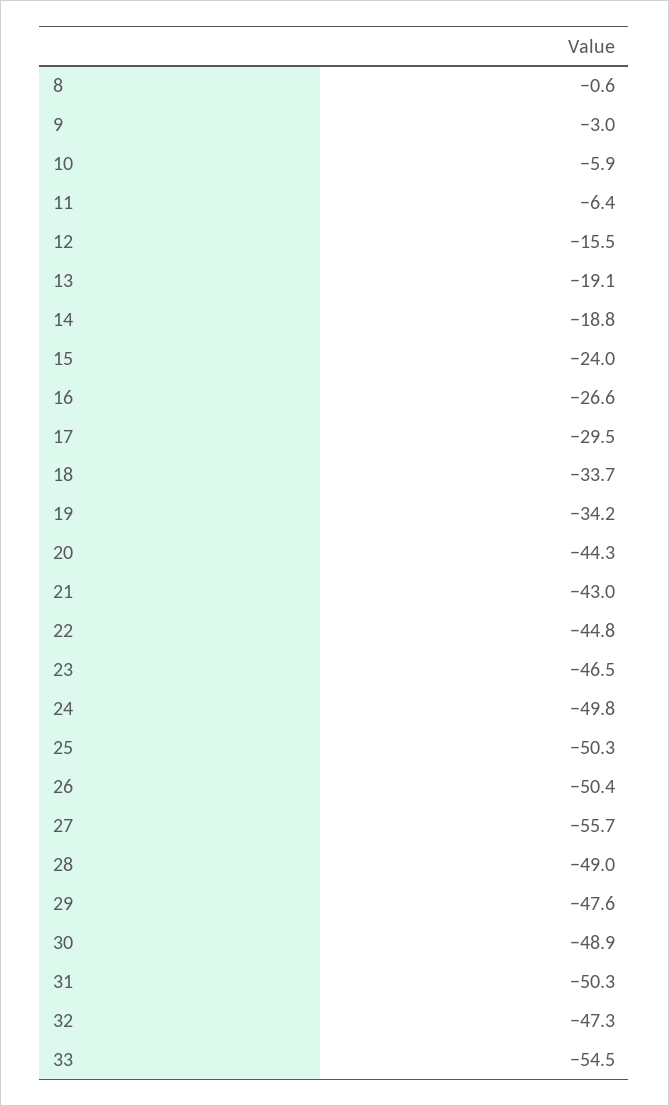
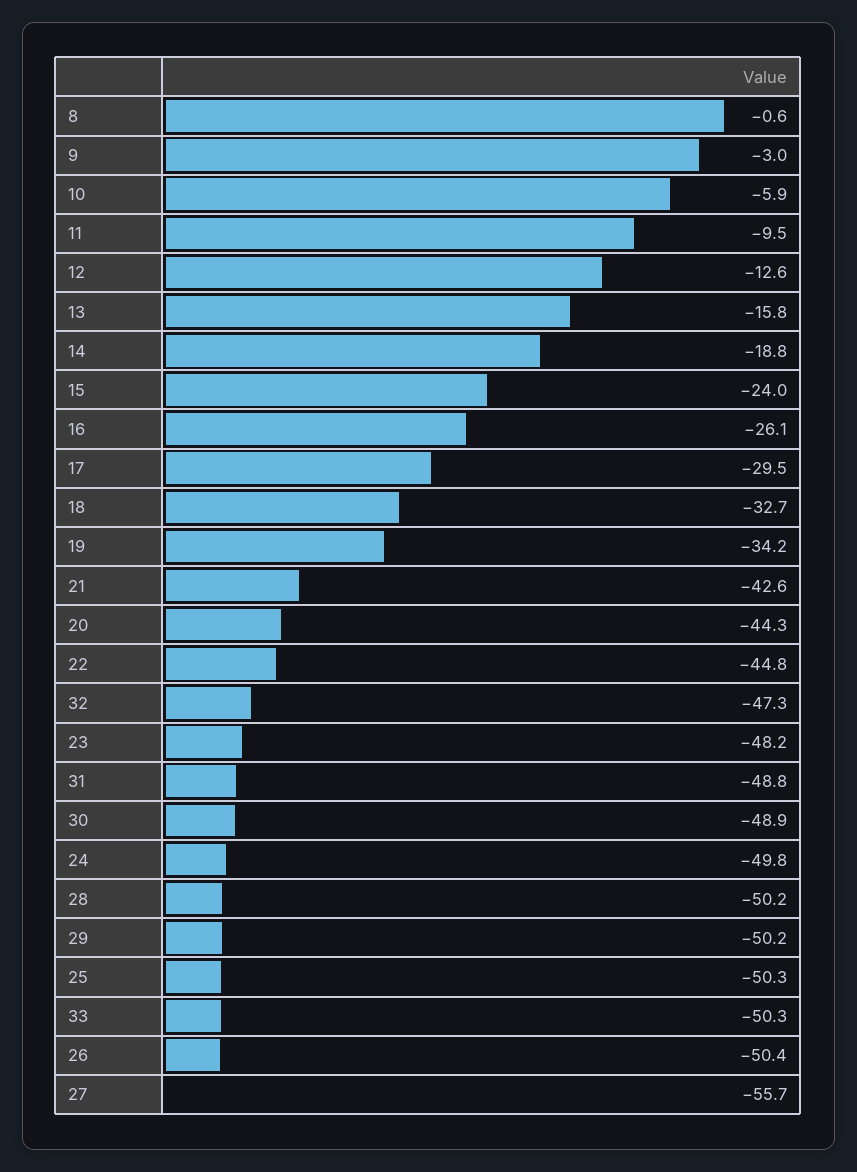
  {
    "8": -0.6,
    "9": -3,
    "10": -5.9,
-   "11": -6.4,
+   "11": -9.5,
-   "12": -15.5,
+   "12": -12.6,
-   "13": -19.1,
+   "13": -15.8,
    "14": -18.8,
    "15": -24,
-   "16": -26.6,
+   "16": -26.1,
    "17": -29.5,
-   "18": -33.7,
+   "18": -32.7,
    "19": -34.2,
    "20": -44.3,
-   "21": -43,
+   "21": -42.6,
    "22": -44.8,
-   "23": -46.5,
+   "23": -48.2,
    "24": -49.8,
    "25": -50.3,
    "26": -50.4,
    "27": -55.7,
-   "28": -49,
+   "28": -50.2,
-   "29": -47.6,
+   "29": -50.2,
    "30": -48.9,
-   "31": -50.3,
+   "31": -48.8,
    "32": -47.3,
-   "33": -54.5
+   "33": -50.3
  }

